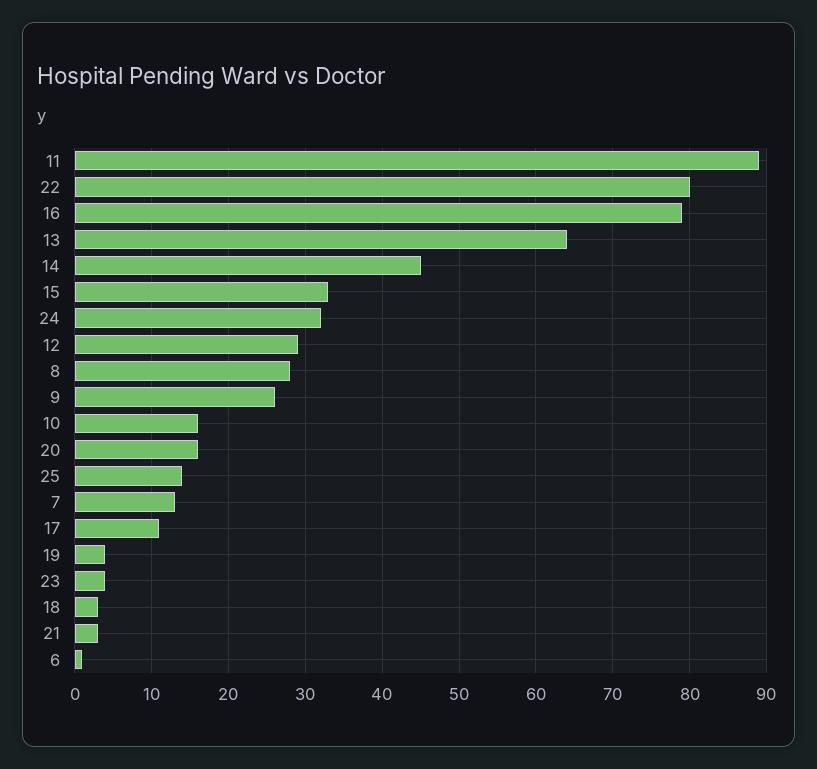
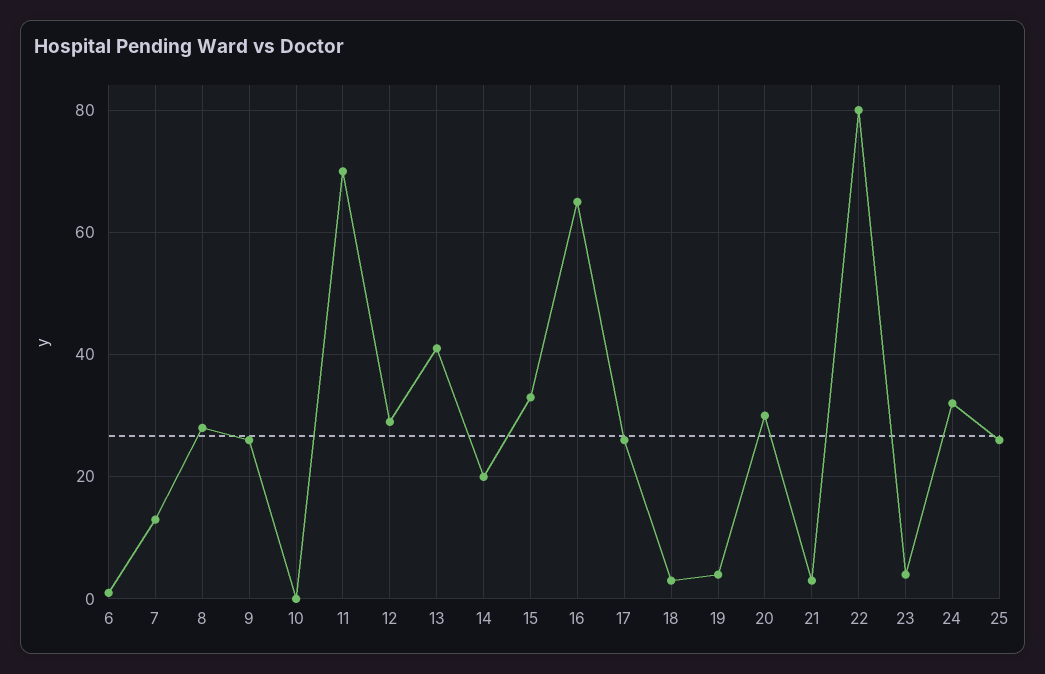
  {
-   "11": 89,
+   "11": 70,
    "22": 80,
-   "16": 79,
+   "16": 65,
-   "13": 64,
+   "13": 40,
-   "14": 45,
+   "14": 20,
    "15": 33,
    "24": 32,
    "12": 29,
    "8": 28,
    "9": 26,
-   "10": 16,
+   "10": 0,
-   "20": 16,
+   "20": 30,
-   "25": 14,
+   "25": 25,
    "7": 13,
-   "17": 11,
+   "17": 25,
    "19": 4,
    "23": 4,
    "18": 3,
    "21": 3,
    "6": 1
  }

